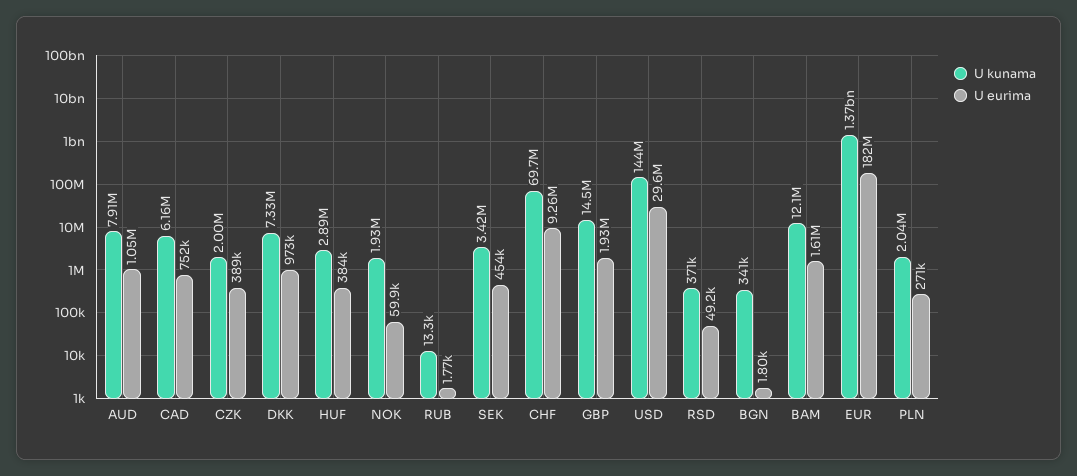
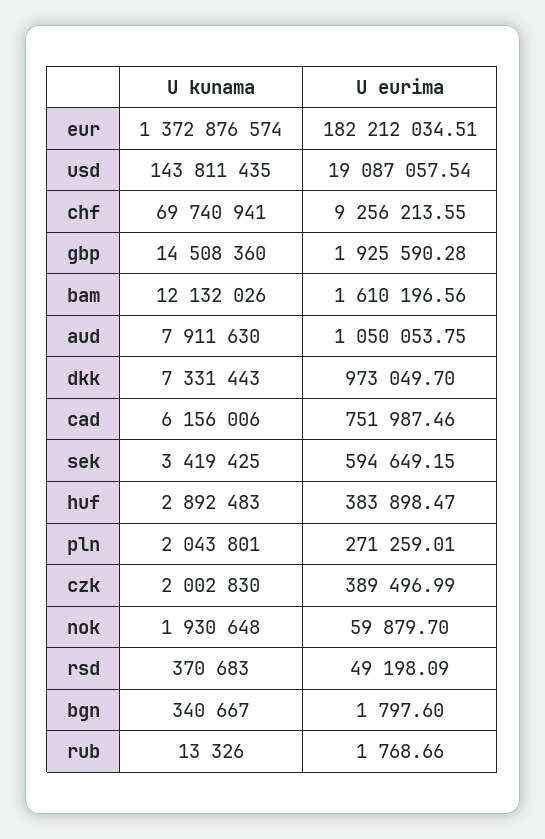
  {
    "U kunama": {
      "AUD": 7911630,
      "CAD": 6156006,
      "CZK": 2002830,
      "DKK": 7331443,
      "HUF": 2892483,
      "NOK": 1930648,
      "RUB": 13326,
      "SEK": 3419425,
      "CHF": 69740941,
      "GBP": 14508360,
      "USD": 143811435,
      "RSD": 370683,
      "BGN": 340667,
      "BAM": 12132026,
      "EUR": 1372876574,
      "PLN": 2043801
    },
    "U eurima": {
      "AUD": 1050053.75,
      "CAD": 751987.46,
      "CZK": 389496.99,
      "DKK": 973049.7,
      "HUF": 383898.47,
      "NOK": 59879.7,
      "RUB": 1768.66,
-     "SEK": 454000,
+     "SEK": 594649.15,
      "CHF": 9256213.55,
      "GBP": 1925590.28,
-     "USD": 29600000,
+     "USD": 19087057.54,
      "RSD": 49198.09,
      "BGN": 1797.6,
      "BAM": 1610196.56,
      "EUR": 182212034.51,
      "PLN": 271259.01
    }
  }

